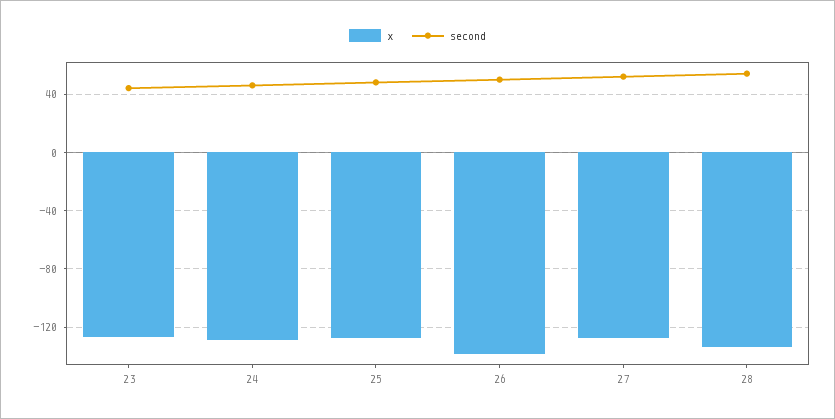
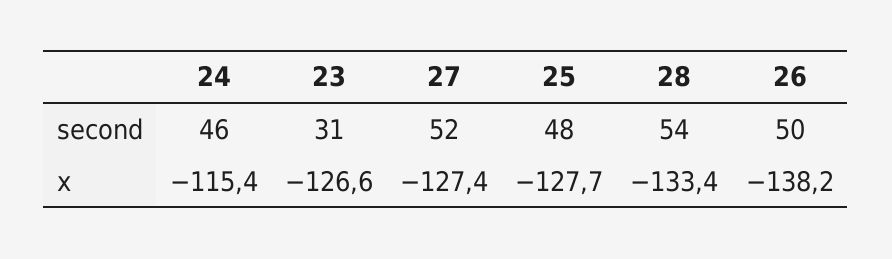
  {
    "x": {
      "23": -126.6,
-     "24": -130,
+     "24": -115.4,
      "25": -127.7,
      "26": -138.2,
      "27": -127.4,
      "28": -133.4
    },
    "second": {
-     "23": 45,
+     "23": 31,
      "24": 46,
      "25": 48,
      "26": 50,
      "27": 52,
      "28": 54
    }
  }

